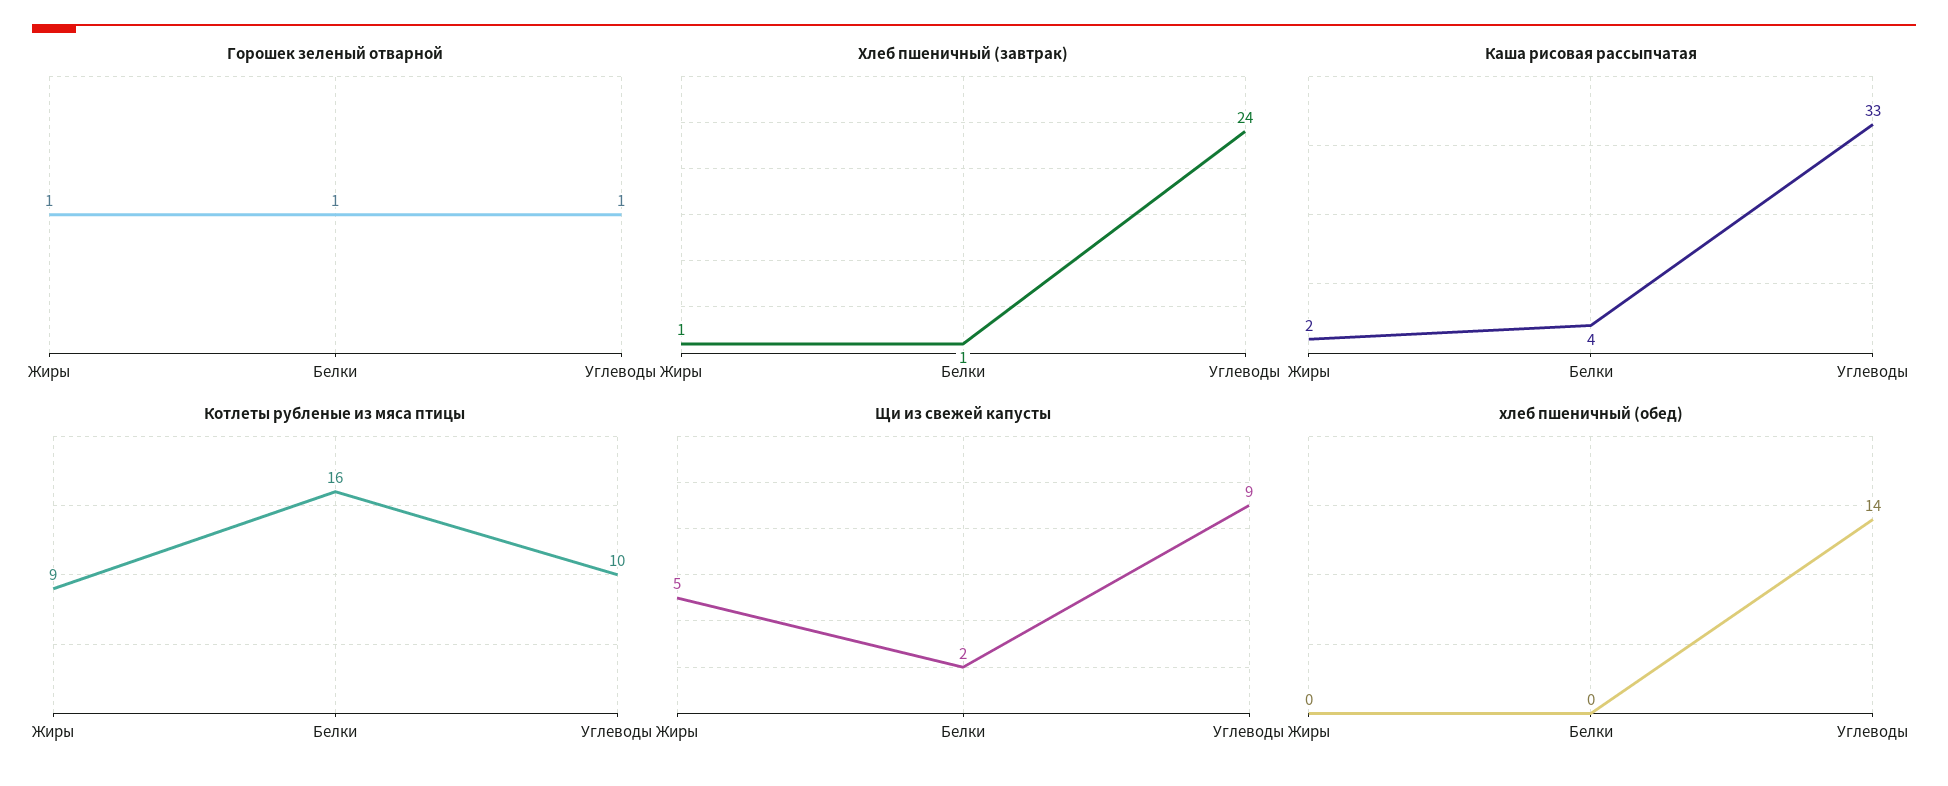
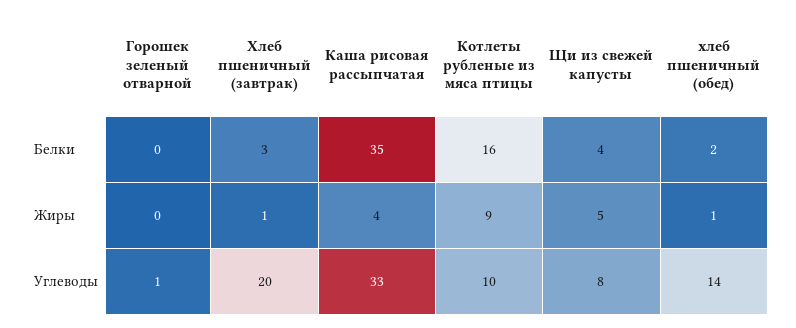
  {
    "Горошек зеленый отварной": {
-     "Жиры": 1,
+     "Жиры": 0,
-     "Белки": 1,
+     "Белки": 0,
      "Углеводы": 1
    },
    "Хлеб пшеничный (завтрак)": {
      "Жиры": 1,
-     "Белки": 1,
+     "Белки": 3,
-     "Углеводы": 24
+     "Углеводы": 20
    },
    "Каша рисовая рассыпчатая": {
-     "Жиры": 2,
+     "Жиры": 4,
-     "Белки": 4,
+     "Белки": 35,
      "Углеводы": 33
    },
    "Котлеты рубленые из мяса птицы": {
      "Жиры": 9,
      "Белки": 16,
      "Углеводы": 10
    },
    "Щи из свежей капусты": {
      "Жиры": 5,
-     "Белки": 2,
+     "Белки": 4,
-     "Углеводы": 9
+     "Углеводы": 8
    },
    "хлеб пшеничный (обед)": {
-     "Жиры": 0,
+     "Жиры": 1,
-     "Белки": 0,
+     "Белки": 2,
      "Углеводы": 14
    }
  }

